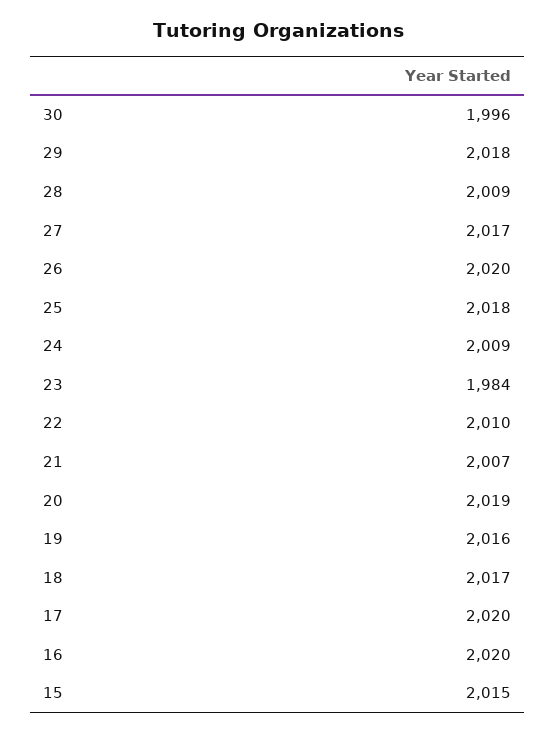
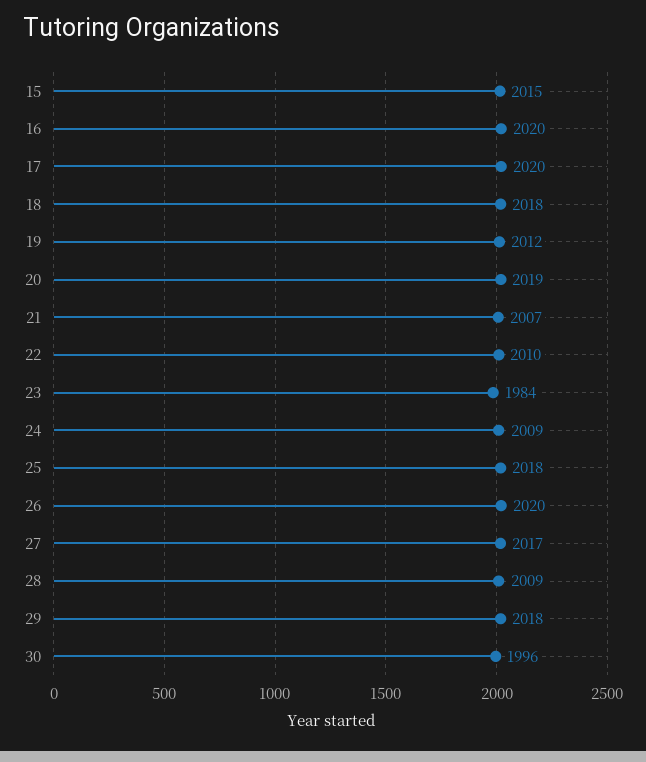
  {
    "30": 1996,
    "29": 2018,
    "28": 2009,
    "27": 2017,
    "26": 2020,
    "25": 2018,
    "24": 2009,
    "23": 1984,
    "22": 2010,
    "21": 2007,
    "20": 2019,
-   "19": 2016,
+   "19": 2012,
-   "18": 2017,
+   "18": 2018,
    "17": 2020,
    "16": 2020,
    "15": 2015
  }

